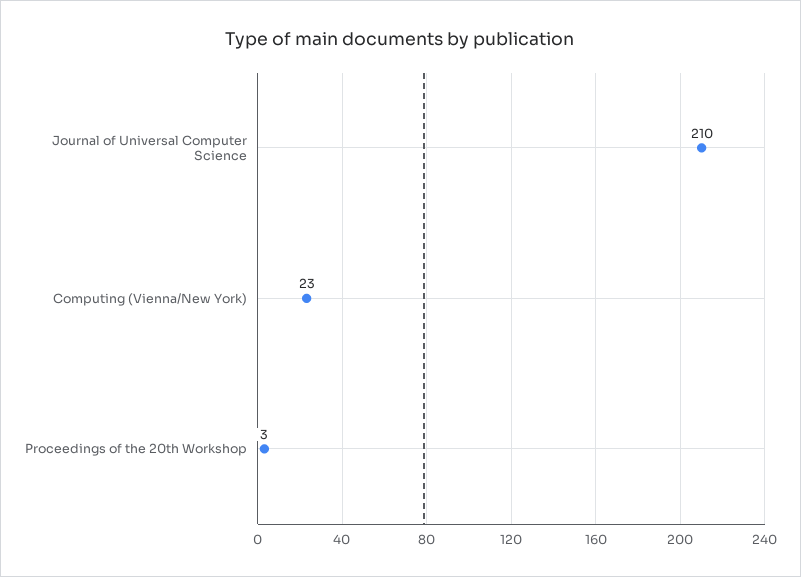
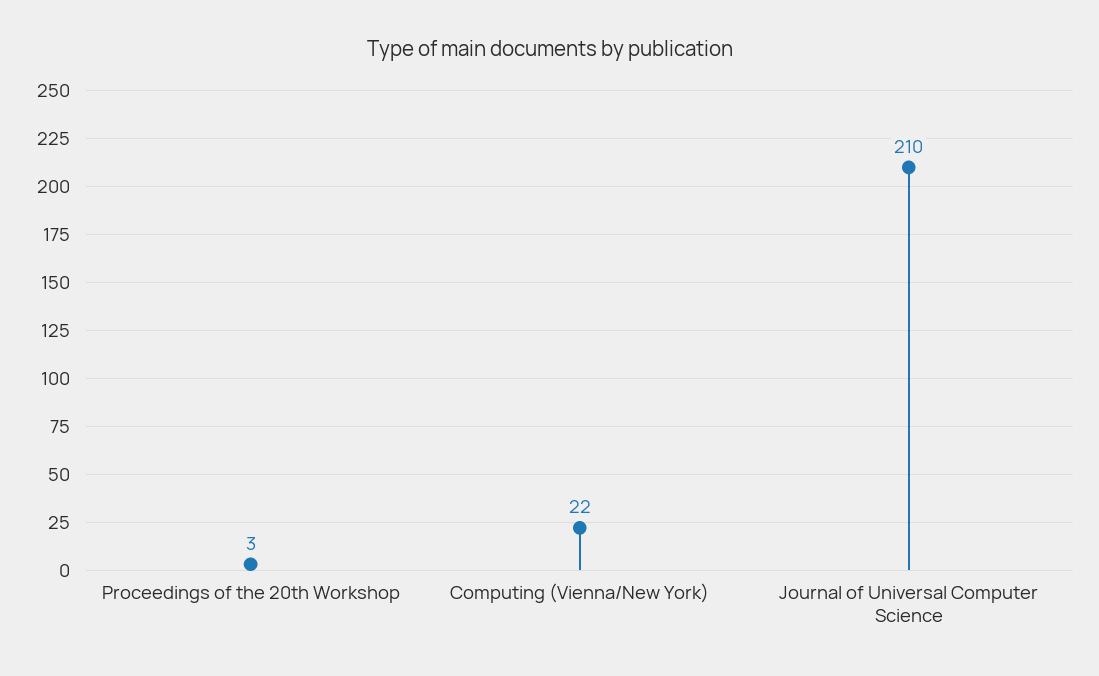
  {
    "Journal of Universal Computer Science": 210,
-   "Computing (Vienna/New York)": 23,
+   "Computing (Vienna/New York)": 22,
    "Proceedings of the 20th Workshop": 3
  }

